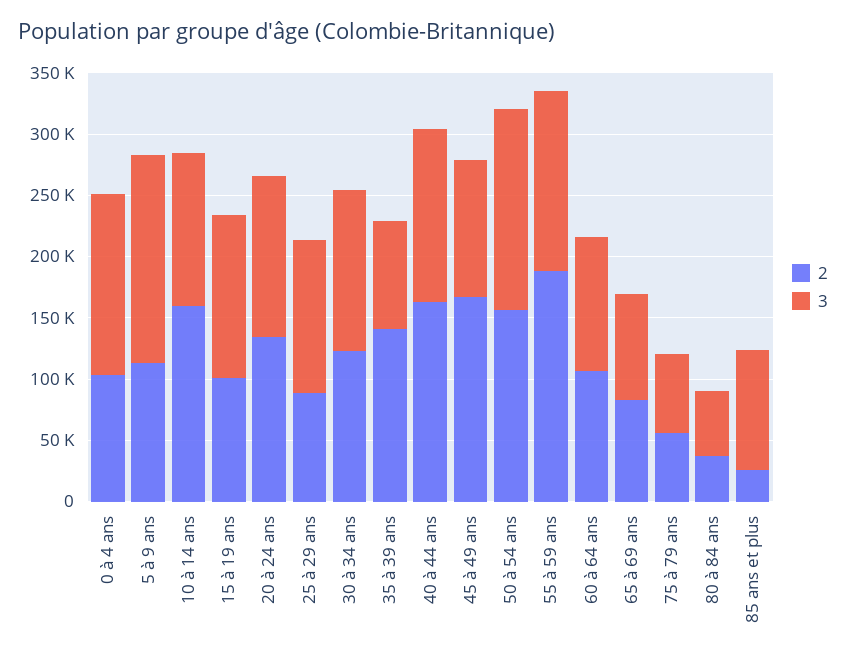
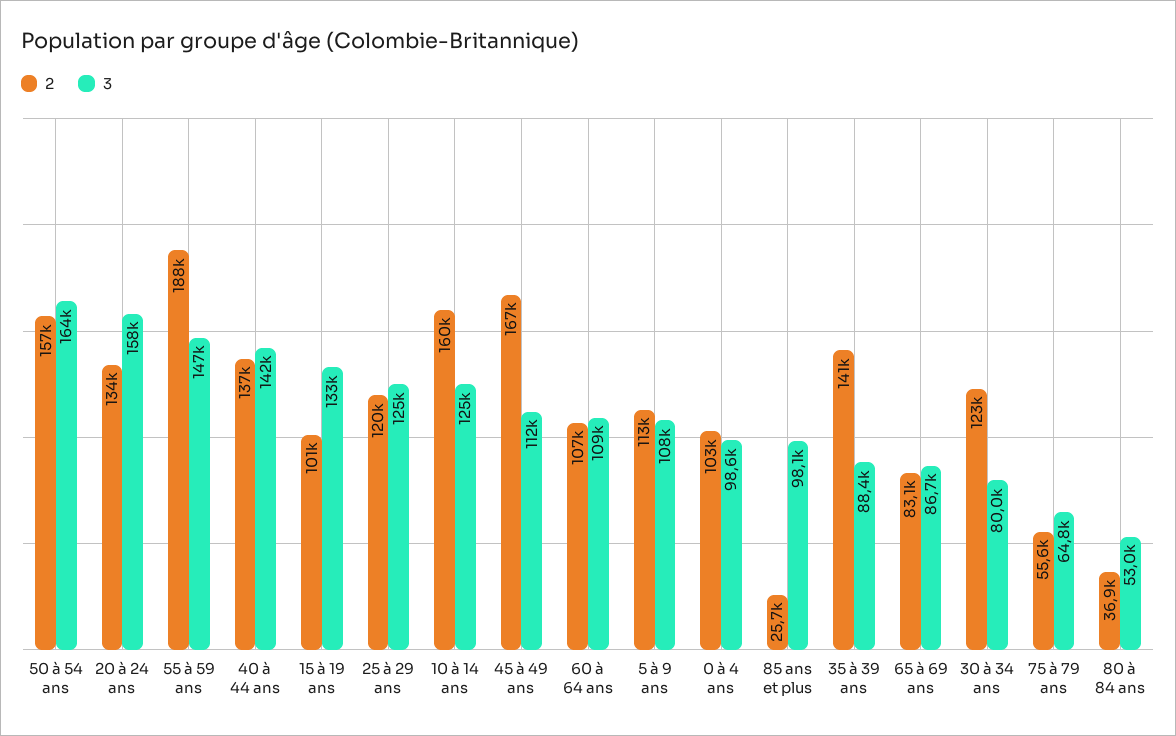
  {
    "2": {
      "0 à 4 ans": 103000,
      "5 à 9 ans": 113000,
      "10 à 14 ans": 160000,
      "15 à 19 ans": 101000,
      "20 à 24 ans": 134000,
-     "25 à 29 ans": 90000,
+     "25 à 29 ans": 120000,
      "30 à 34 ans": 123000,
      "35 à 39 ans": 141000,
-     "40 à 44 ans": 160000,
+     "40 à 44 ans": 137000,
      "45 à 49 ans": 167000,
      "50 à 54 ans": 157000,
      "55 à 59 ans": 188000,
      "60 à 64 ans": 107000,
      "65 à 69 ans": 83100,
      "75 à 79 ans": 55600,
      "80 à 84 ans": 36900,
      "85 ans et plus": 25700
    },
    "3": {
-     "0 à 4 ans": 150000,
+     "0 à 4 ans": 98600,
-     "5 à 9 ans": 170000,
+     "5 à 9 ans": 108000,
      "10 à 14 ans": 125000,
      "15 à 19 ans": 133000,
-     "20 à 24 ans": 130000,
+     "20 à 24 ans": 158000,
      "25 à 29 ans": 125000,
-     "30 à 34 ans": 130000,
+     "30 à 34 ans": 80000,
      "35 à 39 ans": 88400,
      "40 à 44 ans": 142000,
      "45 à 49 ans": 112000,
      "50 à 54 ans": 164000,
      "55 à 59 ans": 147000,
      "60 à 64 ans": 109000,
      "65 à 69 ans": 86700,
      "75 à 79 ans": 64800,
      "80 à 84 ans": 53000,
      "85 ans et plus": 98100
    }
  }

